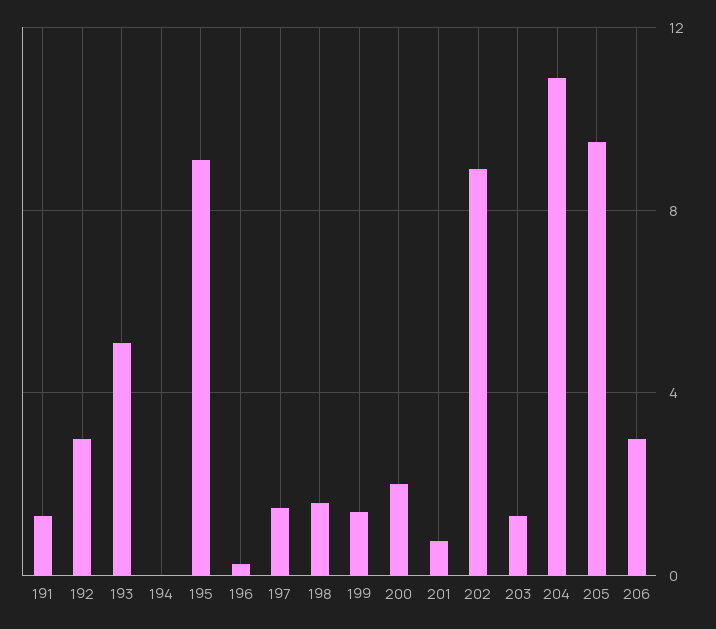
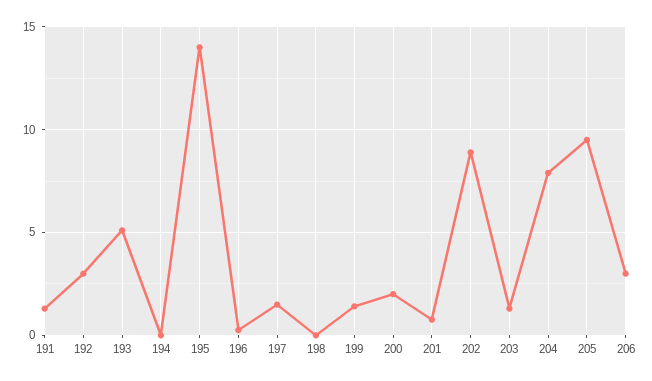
  {
    "191": 1.5,
    "192": 3,
    "193": 5,
    "194": 0,
-   "195": 9,
+   "195": 14,
    "196": 0.5,
    "197": 1.5,
-   "198": 1.5,
+   "198": 0,
    "199": 1.5,
    "200": 2,
    "201": 1,
    "202": 9,
    "203": 1.5,
-   "204": 11,
+   "204": 8,
    "205": 9.5,
    "206": 3
  }

